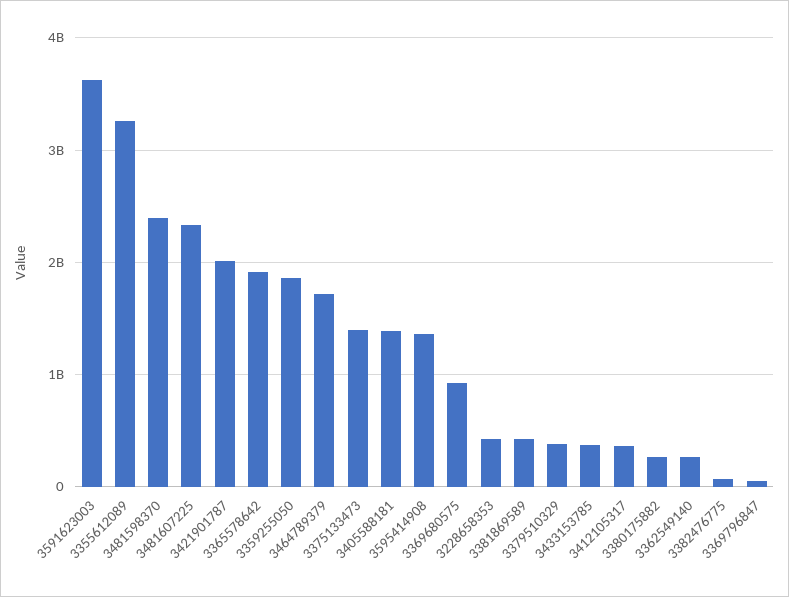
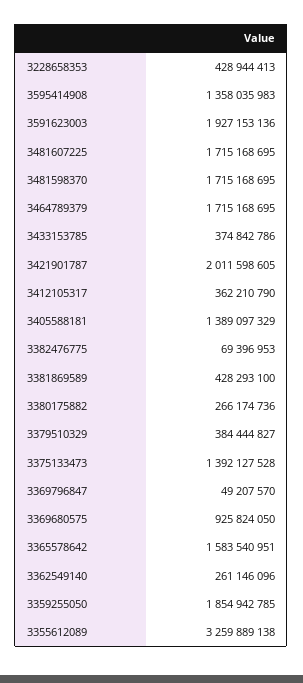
  {
-   "3591623003": 3600000000,
+   "3591623003": 1927153136,
    "3355612089": 3259889138,
-   "3481598370": 2400000000,
+   "3481598370": 1715168695,
-   "3481607225": 2300000000,
+   "3481607225": 1715168695,
    "3421901787": 2011598605,
-   "3365578642": 1900000000,
+   "3365578642": 1583540951,
    "3359255050": 1854942785,
    "3464789379": 1715168695,
    "3375133473": 1392127528,
    "3405588181": 1389097329,
    "3595414908": 1358035983,
    "3369680575": 925824050,
    "3228658353": 428944413,
    "3381869589": 428293100,
    "3379510329": 384444827,
    "3433153785": 374842786,
    "3412105317": 362210790,
    "3380175882": 266174736,
    "3362549140": 261146096,
    "3382476775": 69396953,
    "3369796847": 49207570
  }

